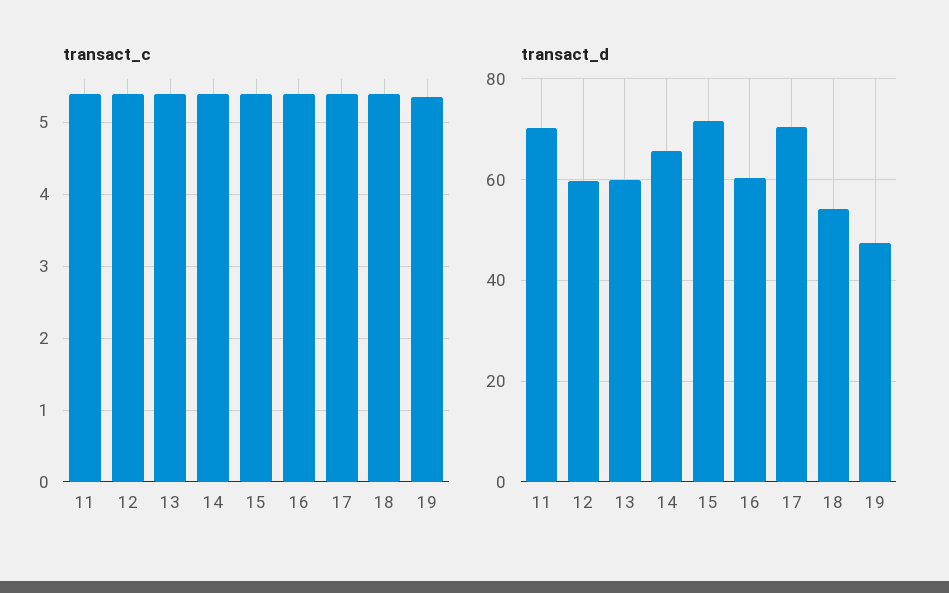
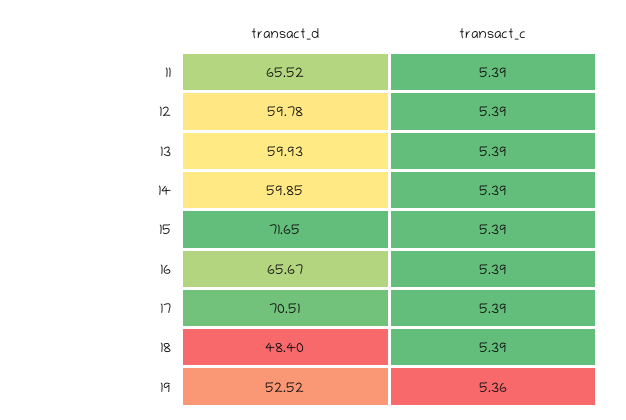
  {
    "transact_c": {
      "11": 5.39,
      "12": 5.39,
      "13": 5.39,
      "14": 5.39,
      "15": 5.39,
      "16": 5.39,
      "17": 5.39,
      "18": 5.39,
      "19": 5.36
    },
    "transact_d": {
-     "11": 70,
+     "11": 65.52,
      "12": 59.78,
      "13": 59.93,
-     "14": 66,
+     "14": 59.85,
      "15": 71.65,
-     "16": 60,
+     "16": 65.67,
      "17": 70.51,
-     "18": 54,
+     "18": 48.4,
-     "19": 48
+     "19": 52.52
    }
  }

